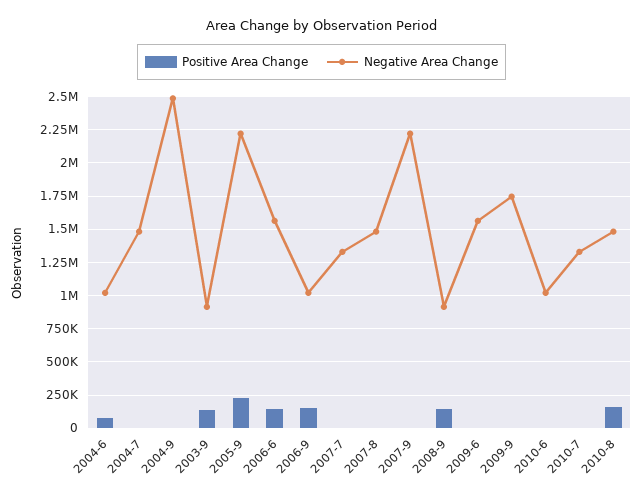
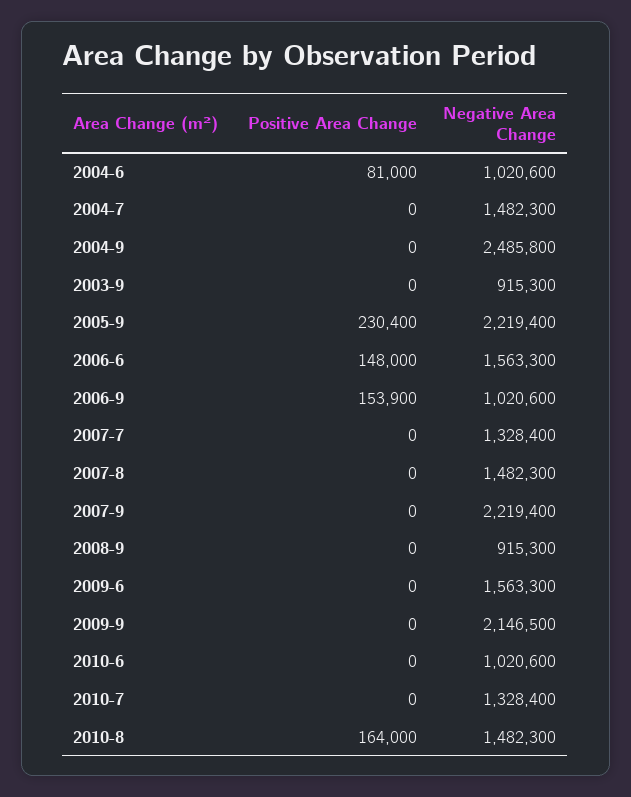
  {
    "Positive Area Change": {
      "2004-6": 81000,
      "2004-7": 0,
      "2004-9": 0,
-     "2003-9": 150000,
+     "2003-9": 0,
      "2005-9": 230400,
      "2006-6": 148000,
      "2006-9": 153900,
      "2007-7": 0,
      "2007-8": 0,
      "2007-9": 0,
-     "2008-9": 150000,
+     "2008-9": 0,
      "2009-6": 0,
      "2009-9": 0,
      "2010-6": 0,
      "2010-7": 0,
      "2010-8": 164000
    },
    "Negative Area Change": {
      "2004-6": 1020600,
      "2004-7": 1482300,
      "2004-9": 2485800,
      "2003-9": 915300,
      "2005-9": 2219400,
      "2006-6": 1563300,
      "2006-9": 1020600,
      "2007-7": 1328400,
      "2007-8": 1482300,
      "2007-9": 2219400,
      "2008-9": 915300,
      "2009-6": 1563300,
-     "2009-9": 1750000,
+     "2009-9": 2146500,
      "2010-6": 1020600,
      "2010-7": 1328400,
      "2010-8": 1482300
    }
  }

